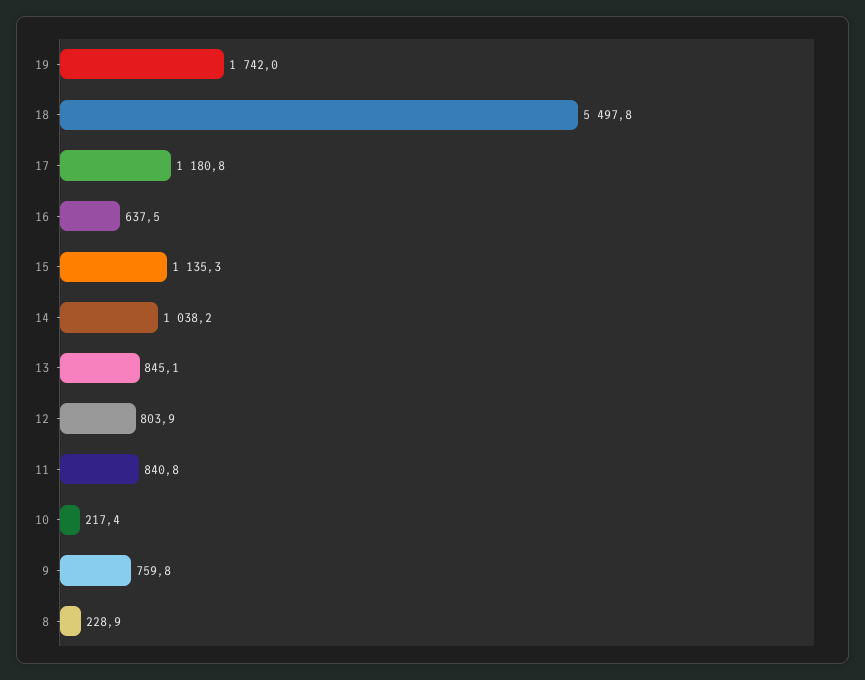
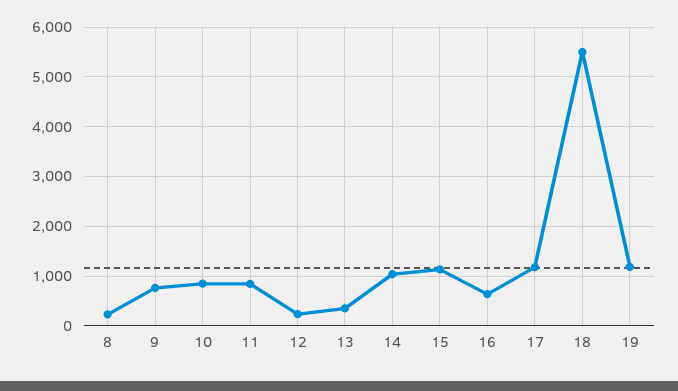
  {
-   "19": 1742,
+   "19": 1200,
    "18": 5497.8,
    "17": 1180.8,
    "16": 637.5,
    "15": 1135.3,
    "14": 1038.2,
-   "13": 845.1,
+   "13": 400,
-   "12": 803.9,
+   "12": 200,
    "11": 840.8,
-   "10": 217.4,
+   "10": 800,
    "9": 759.8,
    "8": 228.9
  }

